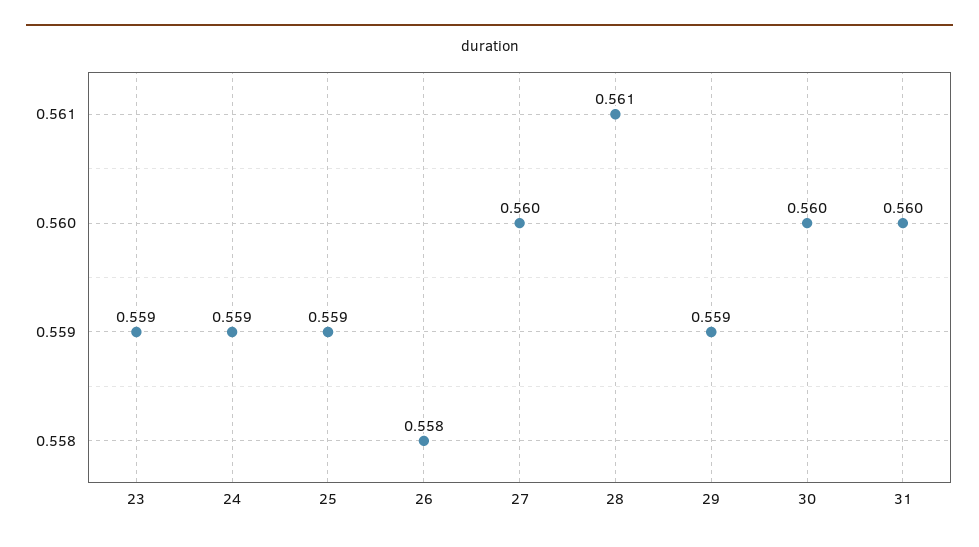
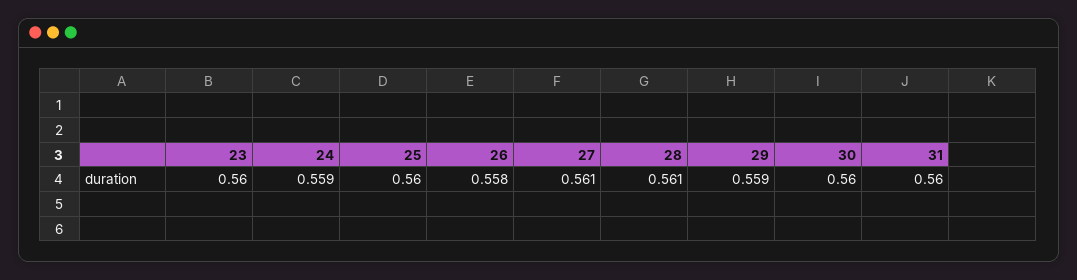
  {
-   "23": 0.559,
+   "23": 0.56,
    "24": 0.559,
-   "25": 0.559,
+   "25": 0.56,
    "26": 0.558,
-   "27": 0.56,
+   "27": 0.561,
    "28": 0.561,
    "29": 0.559,
    "30": 0.56,
    "31": 0.56
  }

